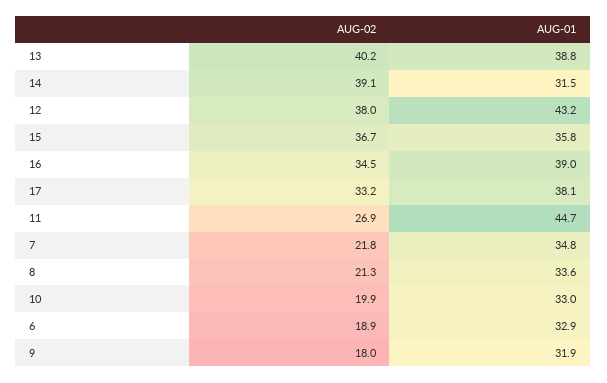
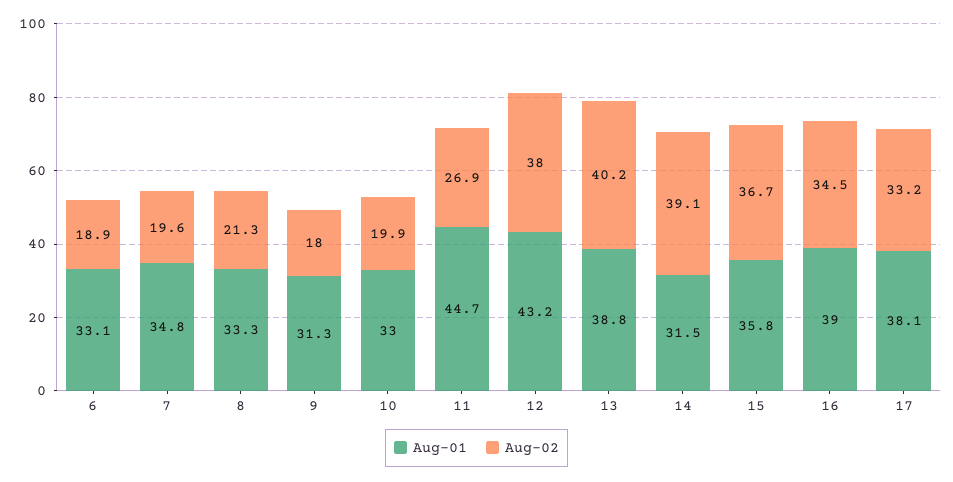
  {
    "AUG-02": {
      "13": 40.2,
      "14": 39.1,
      "12": 38,
      "15": 36.7,
      "16": 34.5,
      "17": 33.2,
      "11": 26.9,
-     "7": 21.8,
+     "7": 19.6,
      "8": 21.3,
      "10": 19.9,
      "6": 18.9,
      "9": 18
    },
    "AUG-01": {
      "13": 38.8,
      "14": 31.5,
      "12": 43.2,
      "15": 35.8,
      "16": 39,
      "17": 38.1,
      "11": 44.7,
      "7": 34.8,
-     "8": 33.6,
+     "8": 33.3,
      "10": 33,
-     "6": 32.9,
+     "6": 33.1,
-     "9": 31.9
+     "9": 31.3
    }
  }

